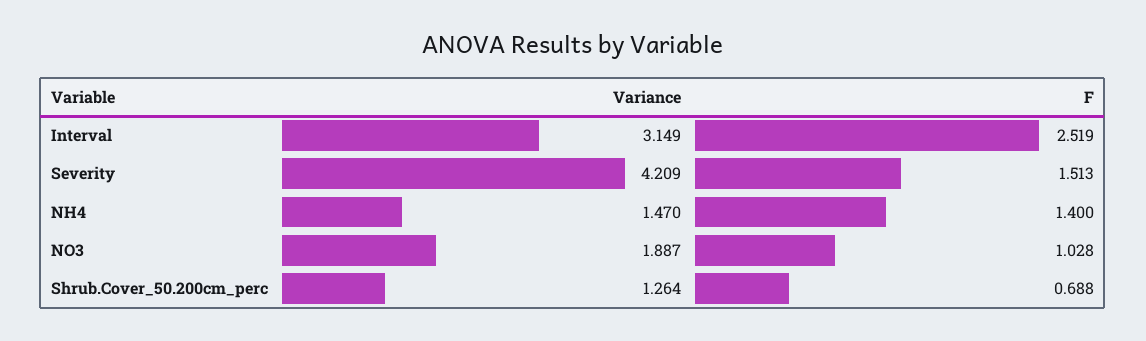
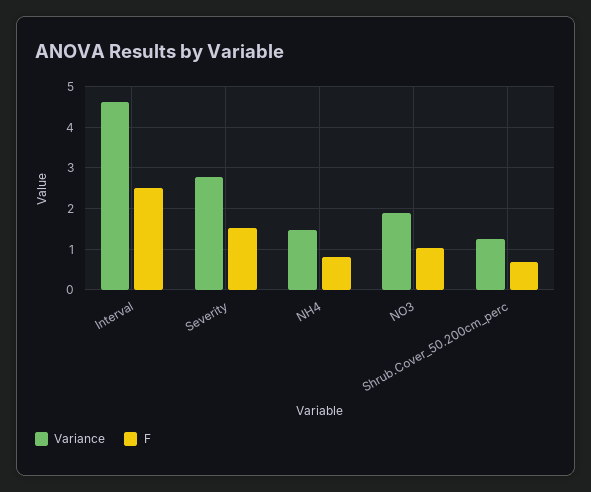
  {
    "Variance": {
-     "Interval": 3.149,
+     "Interval": 4.6,
-     "Severity": 4.209,
+     "Severity": 2.8,
      "NH4": 1.47,
      "NO3": 1.887,
      "Shrub.Cover_50.200cm_perc": 1.264
    },
    "F": {
      "Interval": 2.519,
      "Severity": 1.513,
-     "NH4": 1.4,
+     "NH4": 0.8,
      "NO3": 1.028,
      "Shrub.Cover_50.200cm_perc": 0.688
    }
  }

